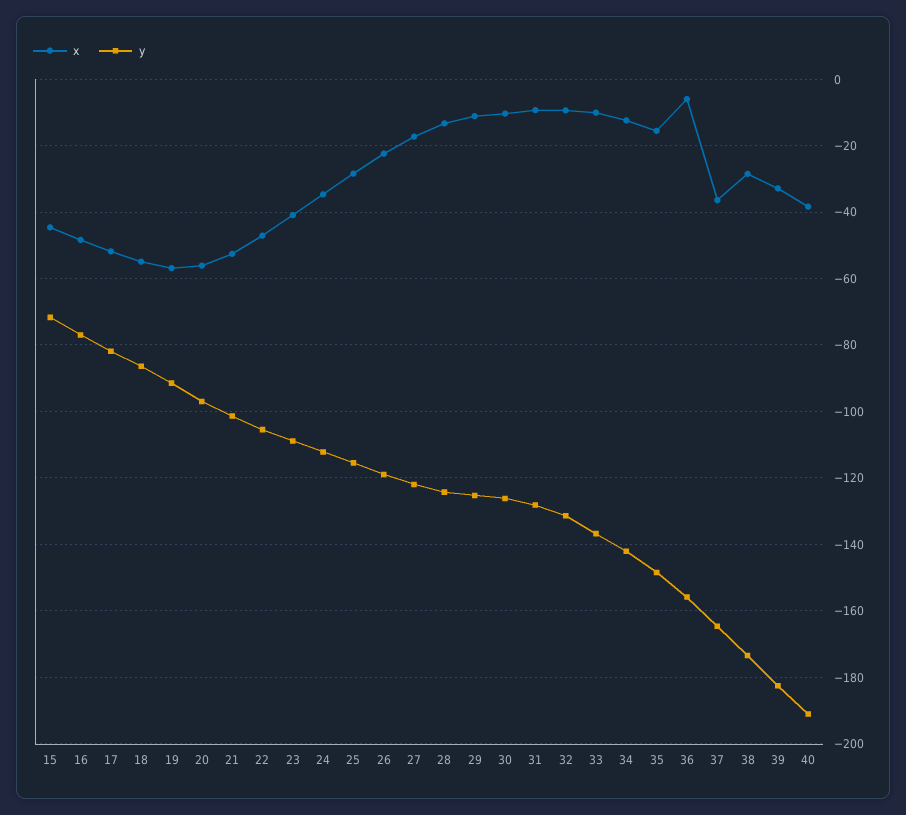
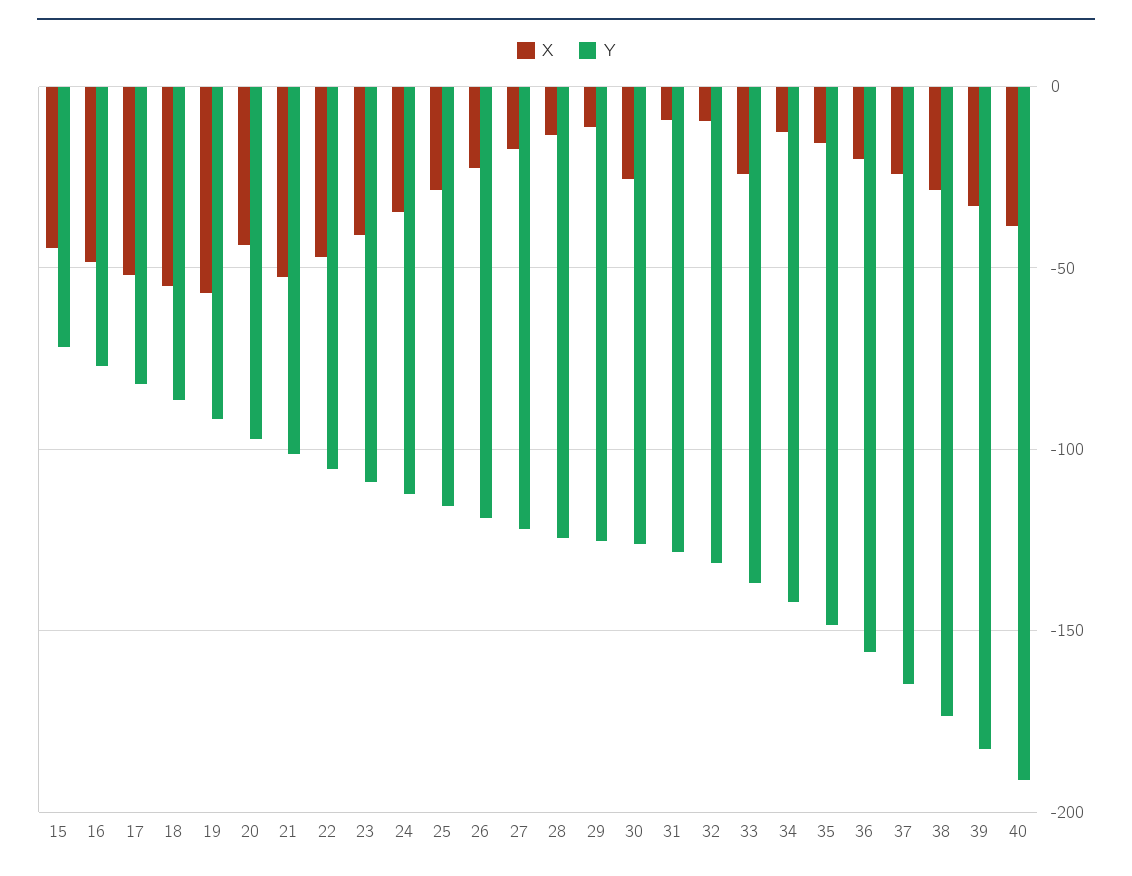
  {
    "x": {
      "15": -44,
      "16": -48,
      "17": -52,
      "18": -54,
      "19": -56,
-     "20": -56,
+     "20": -45,
      "21": -52,
      "22": -48,
      "23": -40,
      "24": -34,
      "25": -28,
      "26": -22,
      "27": -18,
      "28": -14,
      "29": -12,
-     "30": -10,
+     "30": -25,
      "31": -10,
      "32": -10,
-     "33": -10,
+     "33": -25,
      "34": -12,
      "35": -16,
-     "36": -6,
+     "36": -20,
-     "37": -36,
+     "37": -25,
      "38": -28,
      "39": -32,
      "40": -38
    },
    "y": {
      "15": -72,
      "16": -78,
      "17": -82,
      "18": -86,
      "19": -92,
      "20": -98,
      "21": -102,
      "22": -106,
      "23": -108,
      "24": -112,
      "25": -116,
      "26": -120,
      "27": -122,
      "28": -124,
      "29": -126,
      "30": -126,
      "31": -128,
      "32": -132,
      "33": -136,
      "34": -142,
      "35": -148,
      "36": -156,
      "37": -164,
      "38": -174,
      "39": -182,
      "40": -192
    }
  }

